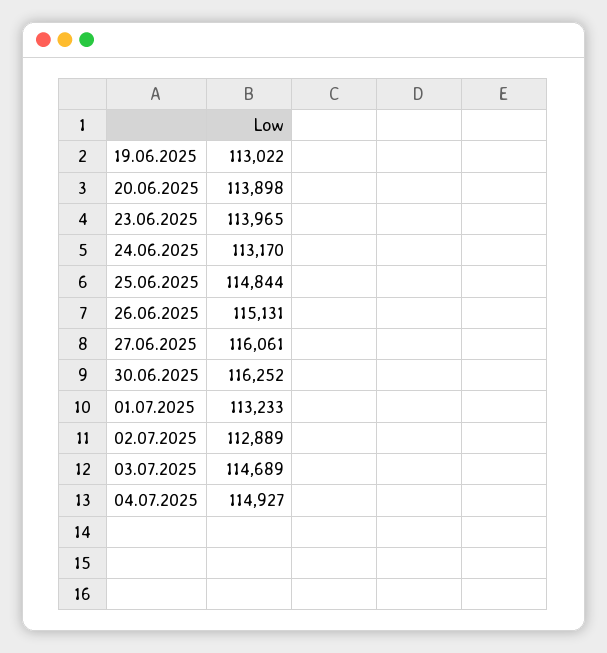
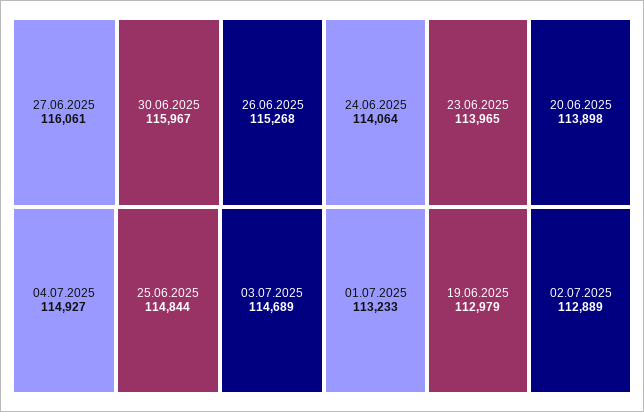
  {
-   "19.06.2025": 113022,
+   "19.06.2025": 112979,
    "20.06.2025": 113898,
    "23.06.2025": 113965,
-   "24.06.2025": 113170,
+   "24.06.2025": 114064,
    "25.06.2025": 114844,
-   "26.06.2025": 115131,
+   "26.06.2025": 115268,
    "27.06.2025": 116061,
-   "30.06.2025": 116252,
+   "30.06.2025": 115967,
    "01.07.2025": 113233,
    "02.07.2025": 112889,
    "03.07.2025": 114689,
    "04.07.2025": 114927
  }

